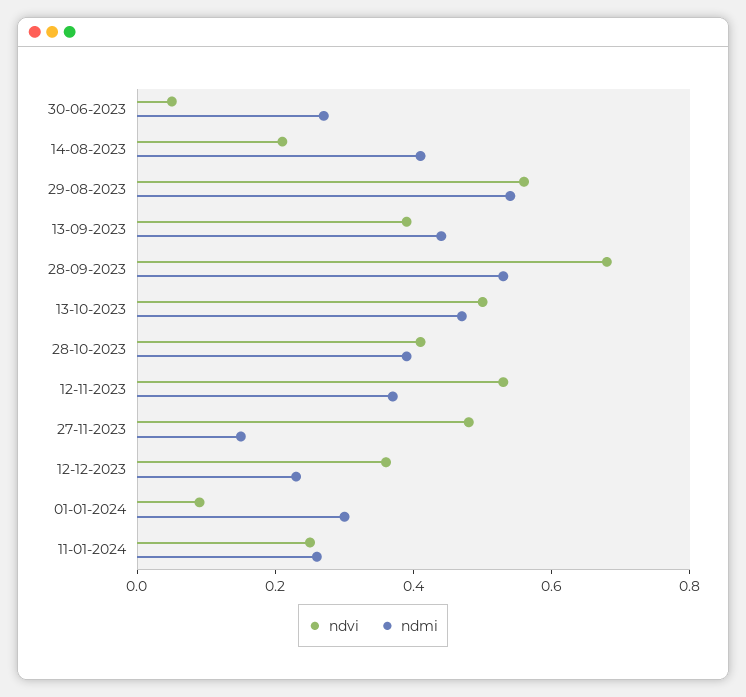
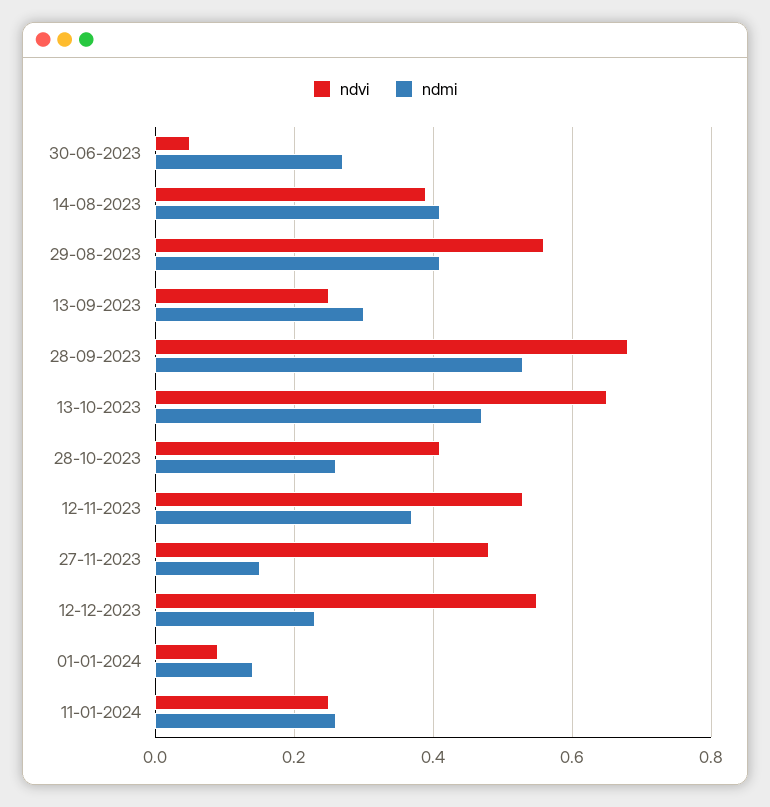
  {
    "ndvi": {
      "30-06-2023": 0.05,
-     "14-08-2023": 0.2,
+     "14-08-2023": 0.4,
      "29-08-2023": 0.55,
-     "13-09-2023": 0.4,
+     "13-09-2023": 0.25,
      "28-09-2023": 0.7,
-     "13-10-2023": 0.5,
+     "13-10-2023": 0.65,
      "28-10-2023": 0.4,
      "12-11-2023": 0.55,
      "27-11-2023": 0.5,
-     "12-12-2023": 0.35,
+     "12-12-2023": 0.55,
      "01-01-2024": 0.1,
      "11-01-2024": 0.25
    },
    "ndmi": {
      "30-06-2023": 0.25,
      "14-08-2023": 0.4,
-     "29-08-2023": 0.55,
+     "29-08-2023": 0.4,
-     "13-09-2023": 0.45,
+     "13-09-2023": 0.3,
      "28-09-2023": 0.55,
      "13-10-2023": 0.45,
-     "28-10-2023": 0.4,
+     "28-10-2023": 0.25,
      "12-11-2023": 0.35,
      "27-11-2023": 0.15,
      "12-12-2023": 0.25,
-     "01-01-2024": 0.3,
+     "01-01-2024": 0.15,
      "11-01-2024": 0.25
    }
  }

